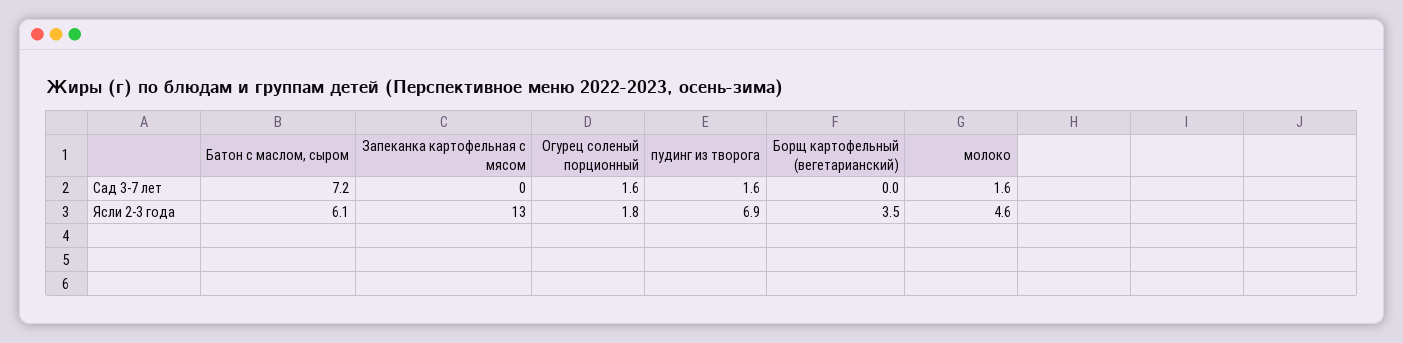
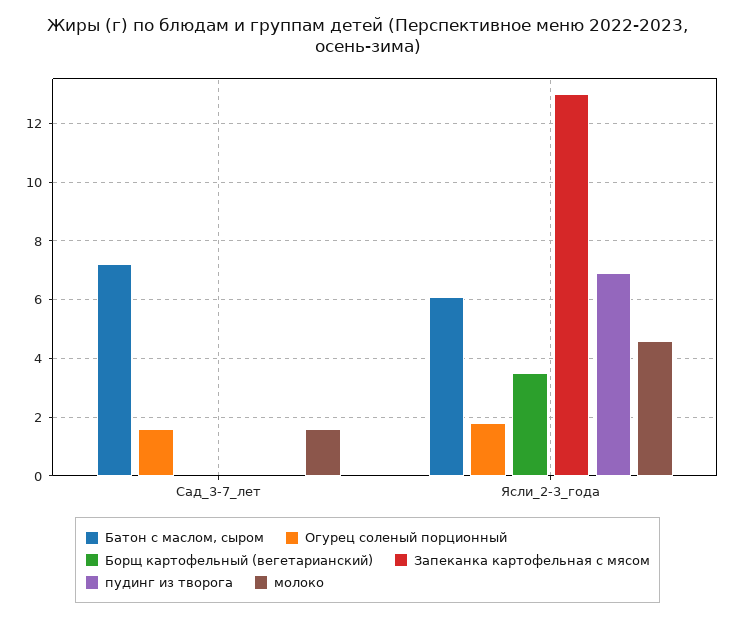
  {
    "Батон с маслом, сыром": {
      "Сад 3-7 лет": 7.2,
      "Ясли 2-3 года": 6.1
    },
    "Запеканка картофельная с мясом": {
      "Сад 3-7 лет": 0,
      "Ясли 2-3 года": 13
    },
    "Огурец соленый порционный": {
      "Сад 3-7 лет": 1.6,
      "Ясли 2-3 года": 1.8
    },
    "пудинг из творога": {
-     "Сад 3-7 лет": 1.6,
+     "Сад 3-7 лет": 0,
      "Ясли 2-3 года": 6.9
    },
    "Борщ картофельный (вегетарианский)": {
      "Сад 3-7 лет": 0,
      "Ясли 2-3 года": 3.5
    },
    "молоко": {
      "Сад 3-7 лет": 1.6,
      "Ясли 2-3 года": 4.6
    }
  }

